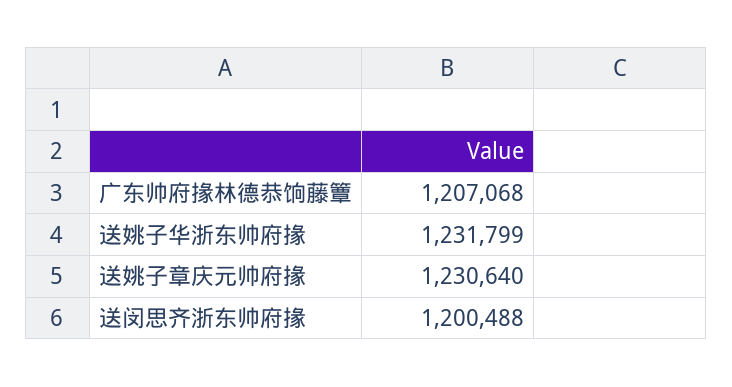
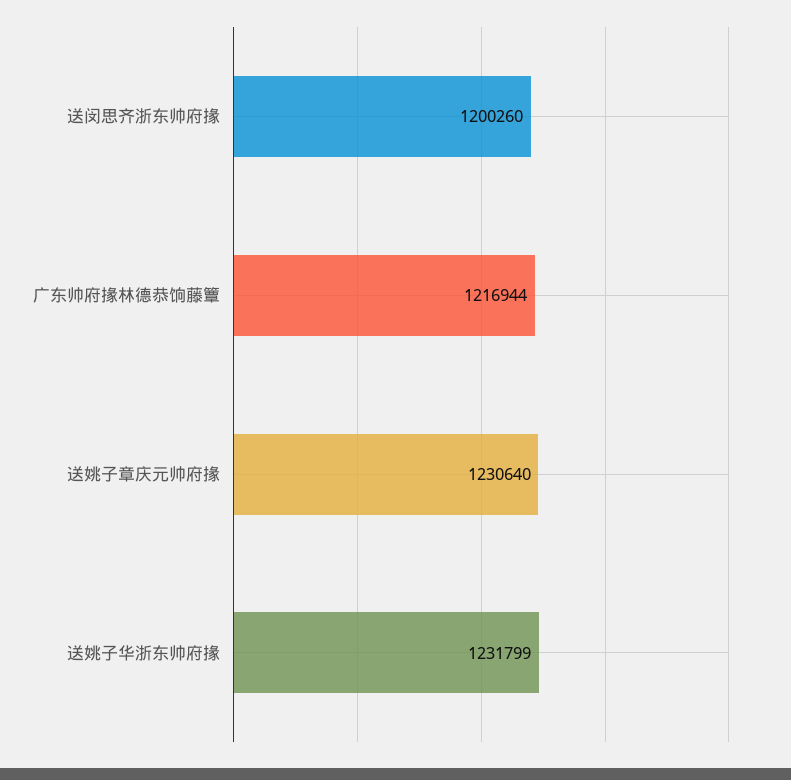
  {
-   "广东帅府掾林德恭饷藤簟": 1207068,
+   "广东帅府掾林德恭饷藤簟": 1216944,
    "送姚子华浙东帅府掾": 1231799,
    "送姚子章庆元帅府掾": 1230640,
-   "送闵思齐浙东帅府掾": 1200488
+   "送闵思齐浙东帅府掾": 1200260
  }

